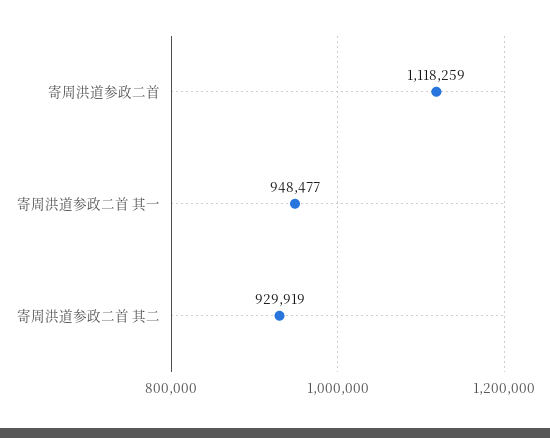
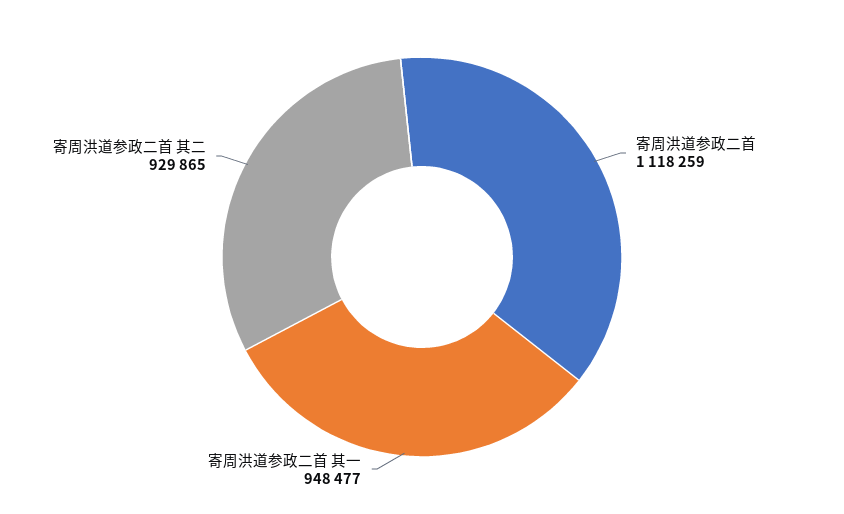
  {
    "寄周洪道参政二首": 1118259,
    "寄周洪道参政二首 其一": 948477,
-   "寄周洪道参政二首 其二": 929919
+   "寄周洪道参政二首 其二": 929865
  }

